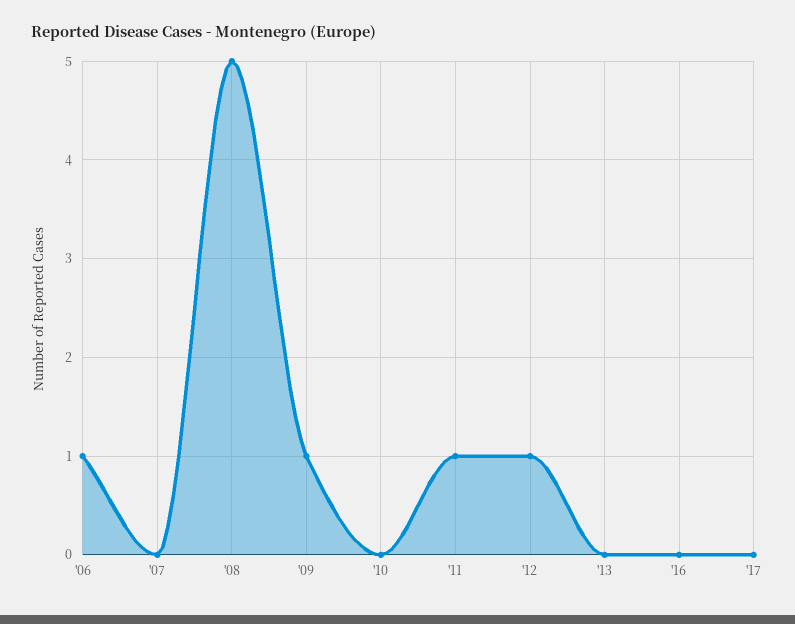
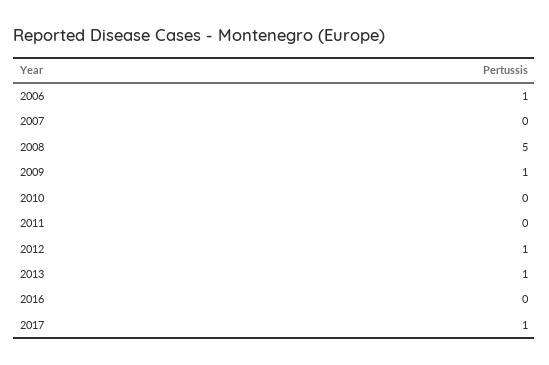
  {
    "'06": 1,
    "'07": 0,
    "'08": 5,
    "'09": 1,
    "'10": 0,
-   "'11": 1,
+   "'11": 0,
    "'12": 1,
-   "'13": 0,
+   "'13": 1,
    "'16": 0,
-   "'17": 0
+   "'17": 1
  }

